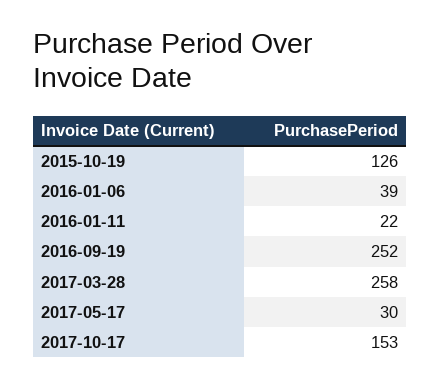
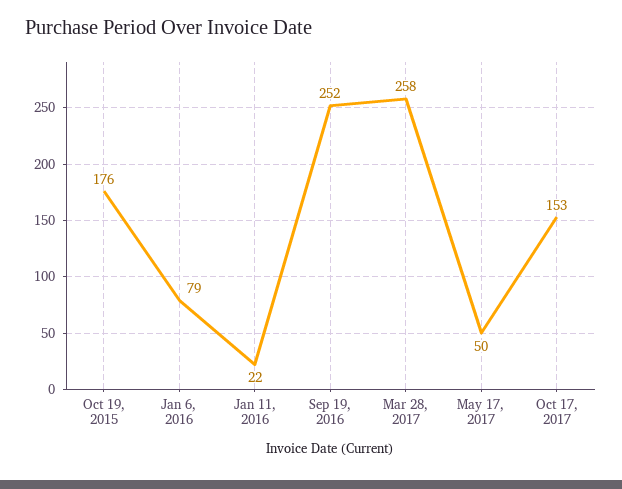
  {
-   "2015-10-19": 126,
+   "2015-10-19": 176,
-   "2016-01-06": 39,
+   "2016-01-06": 79,
    "2016-01-11": 22,
    "2016-09-19": 252,
    "2017-03-28": 258,
-   "2017-05-17": 30,
+   "2017-05-17": 50,
    "2017-10-17": 153
  }

